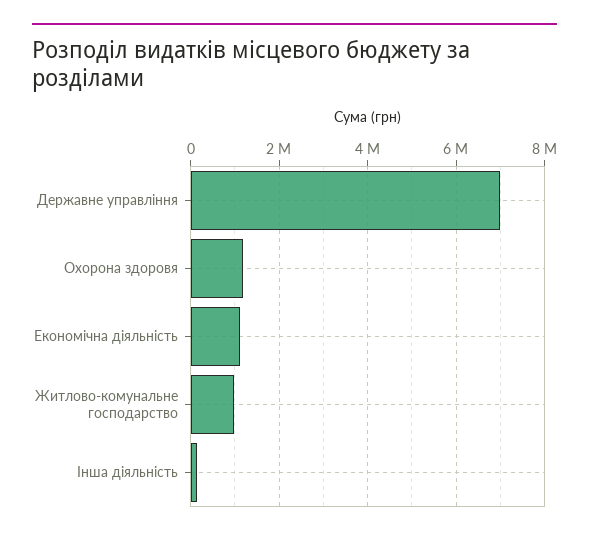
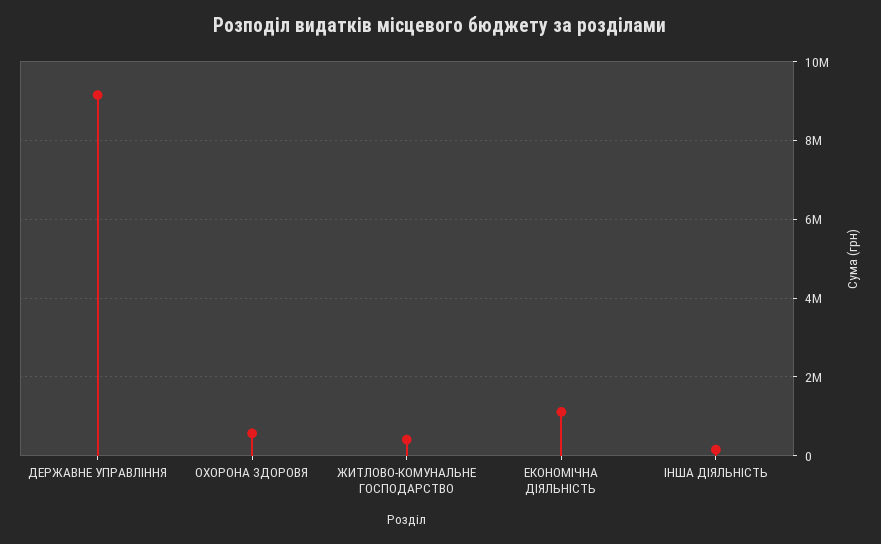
  {
-   "Державне управління": 7000000,
+   "Державне управління": 9200000,
-   "Охорона здоровя": 1200000,
+   "Охорона здоровя": 600000,
    "Економічна діяльність": 1200000,
-   "Житлово-комунальне господарство": 1000000,
+   "Житлово-комунальне господарство": 400000,
    "Інша діяльність": 200000
  }

